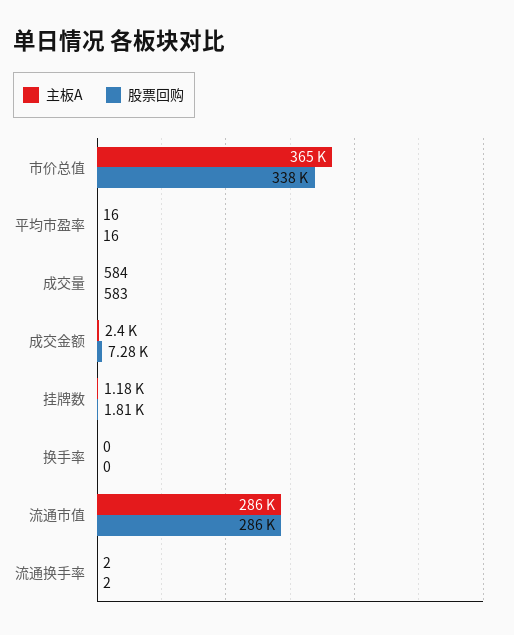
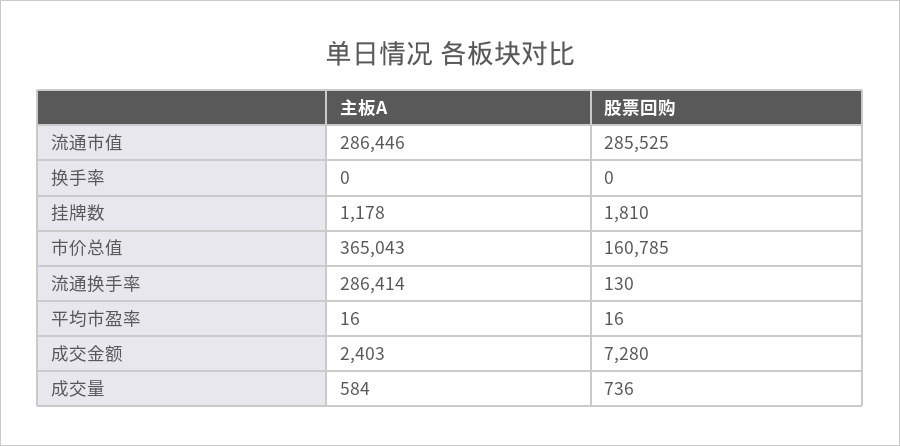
  {
    "主板A": {
      "市价总值": 365043,
      "平均市盈率": 16,
      "成交量": 584,
      "成交金额": 2403,
      "挂牌数": 1178,
      "换手率": 0,
      "流通市值": 286446,
-     "流通换手率": 2
+     "流通换手率": 286414
    },
    "股票回购": {
-     "市价总值": 338000,
+     "市价总值": 160785,
      "平均市盈率": 16,
-     "成交量": 583,
+     "成交量": 736,
      "成交金额": 7280,
      "挂牌数": 1810,
      "换手率": 0,
      "流通市值": 285525,
-     "流通换手率": 2
+     "流通换手率": 130
    }
  }

